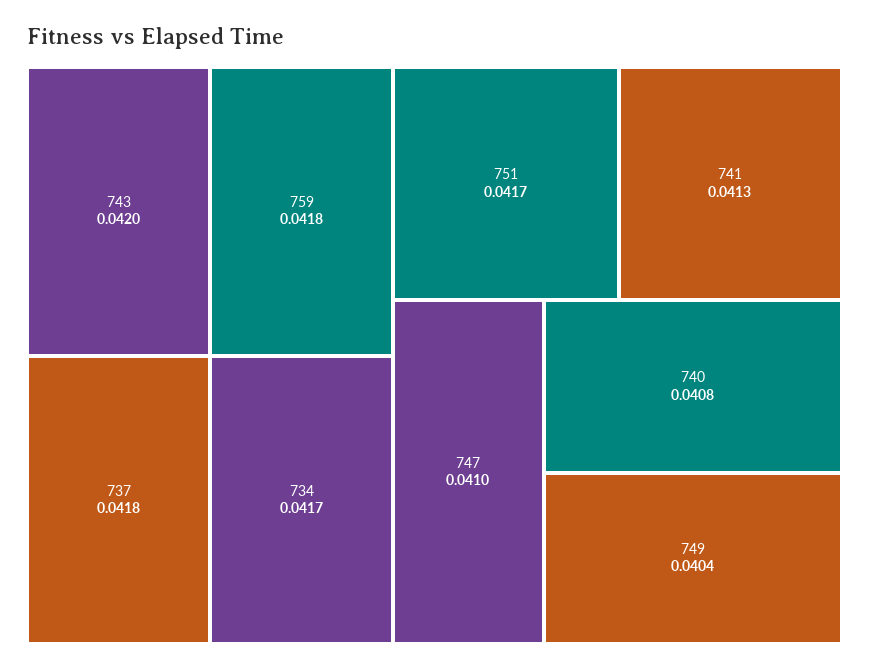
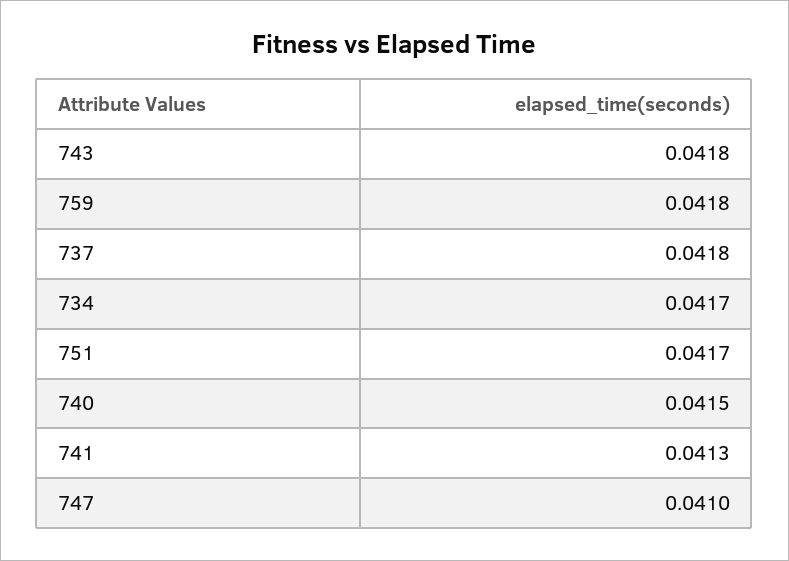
  {
-   "743": 0.042,
+   "743": 0.0418,
    "759": 0.0418,
    "737": 0.0418,
    "734": 0.0417,
    "751": 0.0417,
    "741": 0.0413,
    "747": 0.041,
-   "740": 0.0408,
+   "740": 0.0415
-   "749": 0.0404
  }

